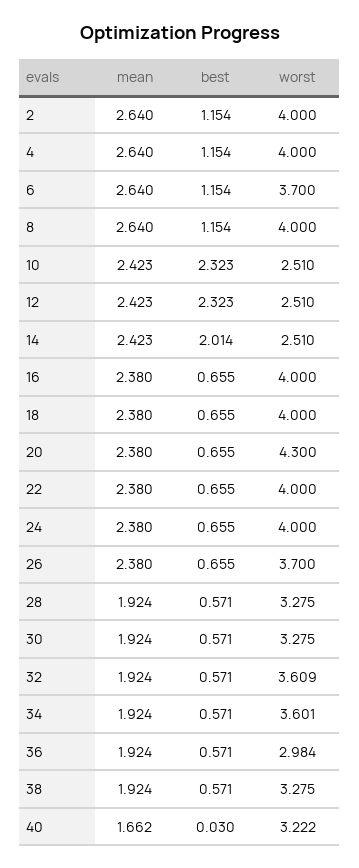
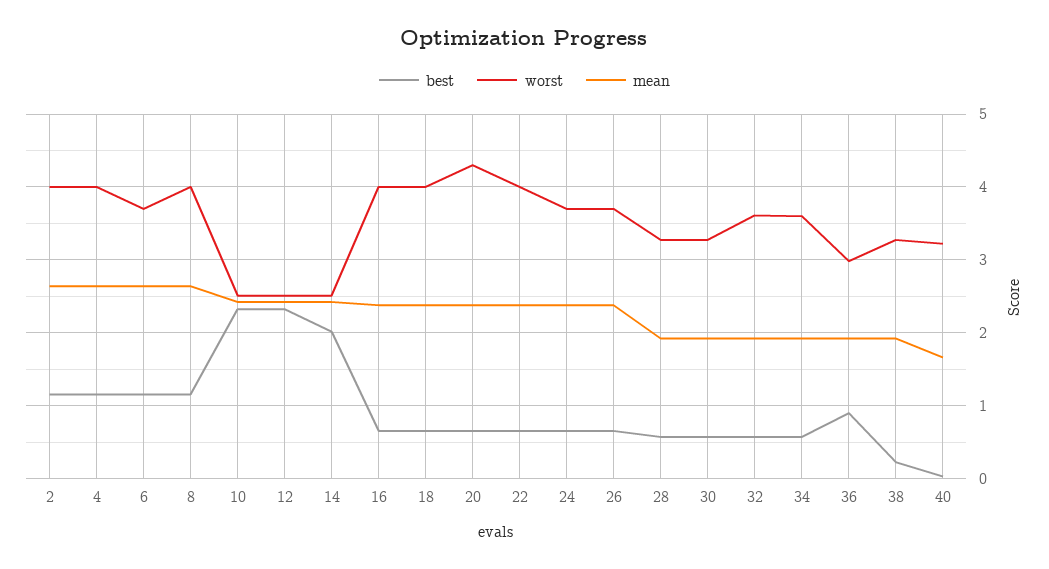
  {
    "mean": {
      "2": 2.64,
      "4": 2.64,
      "6": 2.64,
      "8": 2.64,
      "10": 2.423,
      "12": 2.423,
      "14": 2.423,
      "16": 2.38,
      "18": 2.38,
      "20": 2.38,
      "22": 2.38,
      "24": 2.38,
      "26": 2.38,
      "28": 1.924,
      "30": 1.924,
      "32": 1.924,
      "34": 1.924,
      "36": 1.924,
      "38": 1.924,
      "40": 1.662
    },
    "best": {
      "2": 1.154,
      "4": 1.154,
      "6": 1.154,
      "8": 1.154,
      "10": 2.323,
      "12": 2.323,
      "14": 2.014,
      "16": 0.655,
      "18": 0.655,
      "20": 0.655,
      "22": 0.655,
      "24": 0.655,
      "26": 0.655,
      "28": 0.571,
      "30": 0.571,
      "32": 0.571,
      "34": 0.571,
-     "36": 0.571,
+     "36": 0.9,
-     "38": 0.571,
+     "38": 0.2,
      "40": 0.03
    },
    "worst": {
      "2": 4,
      "4": 4,
      "6": 3.7,
      "8": 4,
      "10": 2.51,
      "12": 2.51,
      "14": 2.51,
      "16": 4,
      "18": 4,
      "20": 4.3,
      "22": 4,
-     "24": 4,
+     "24": 3.7,
      "26": 3.7,
      "28": 3.275,
      "30": 3.275,
      "32": 3.609,
      "34": 3.601,
      "36": 2.984,
      "38": 3.275,
      "40": 3.222
    }
  }

